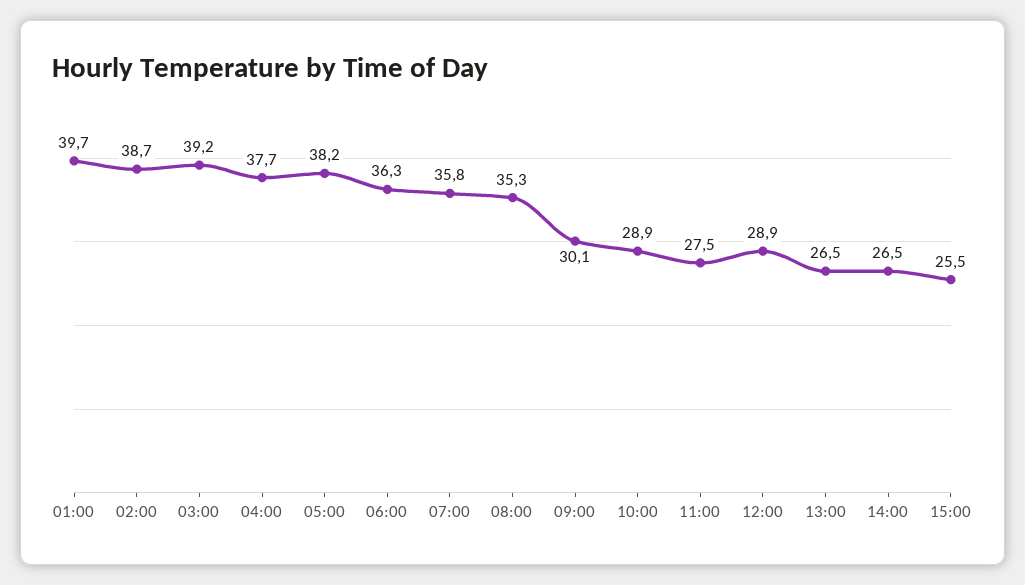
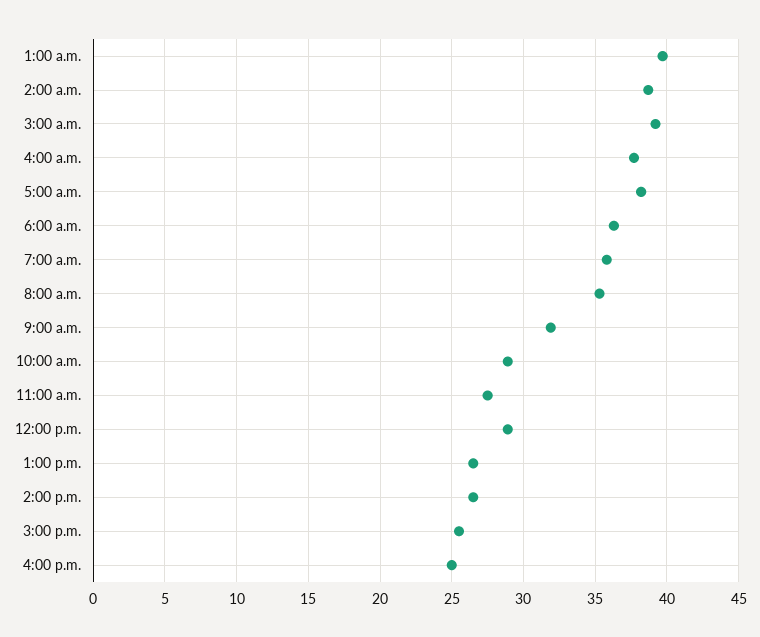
  {
    "01:00": 39.7,
    "02:00": 38.7,
    "03:00": 39.2,
    "04:00": 37.7,
    "05:00": 38.2,
    "06:00": 36.3,
    "07:00": 35.8,
    "08:00": 35.3,
-   "09:00": 30.1,
+   "09:00": 32,
    "10:00": 28.9,
    "11:00": 27.5,
    "12:00": 28.9,
    "13:00": 26.5,
    "14:00": 26.5,
-   "15:00": 25.5
+   "15:00": 25.5,
+   "4:00 p.m.": 25
  }

